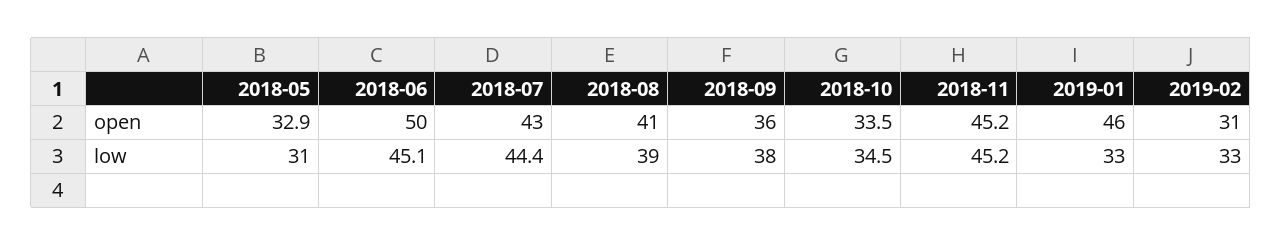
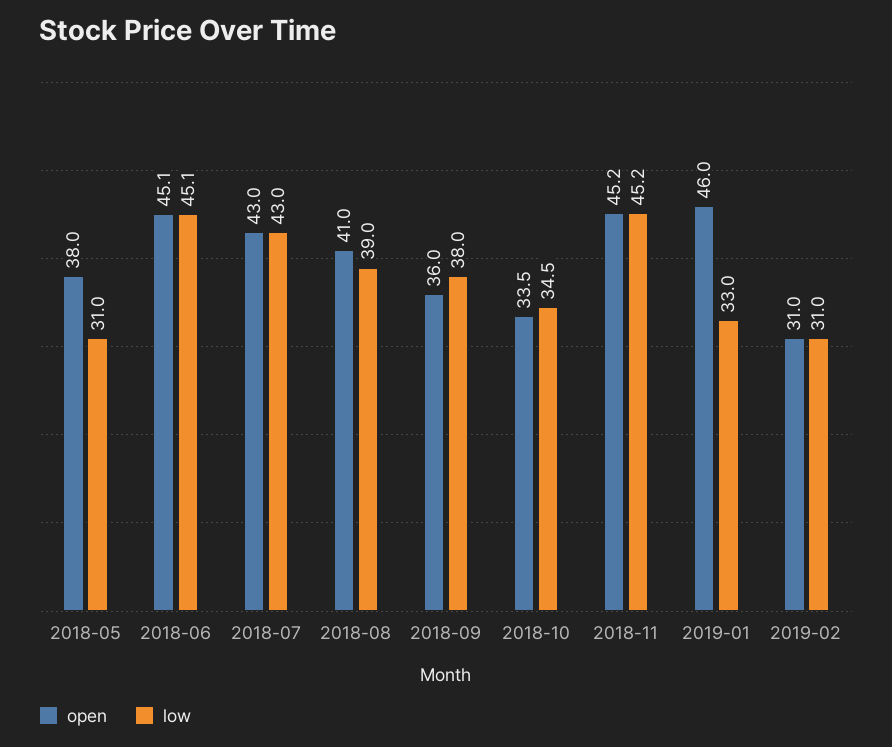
  {
    "open": {
-     "2018-05": 32.9,
+     "2018-05": 38,
-     "2018-06": 50,
+     "2018-06": 45.1,
      "2018-07": 43,
      "2018-08": 41,
      "2018-09": 36,
      "2018-10": 33.5,
      "2018-11": 45.2,
      "2019-01": 46,
      "2019-02": 31
    },
    "low": {
      "2018-05": 31,
      "2018-06": 45.1,
-     "2018-07": 44.4,
+     "2018-07": 43,
      "2018-08": 39,
      "2018-09": 38,
      "2018-10": 34.5,
      "2018-11": 45.2,
      "2019-01": 33,
-     "2019-02": 33
+     "2019-02": 31
    }
  }

